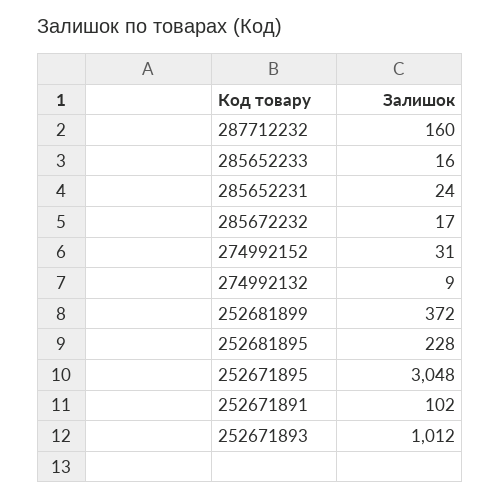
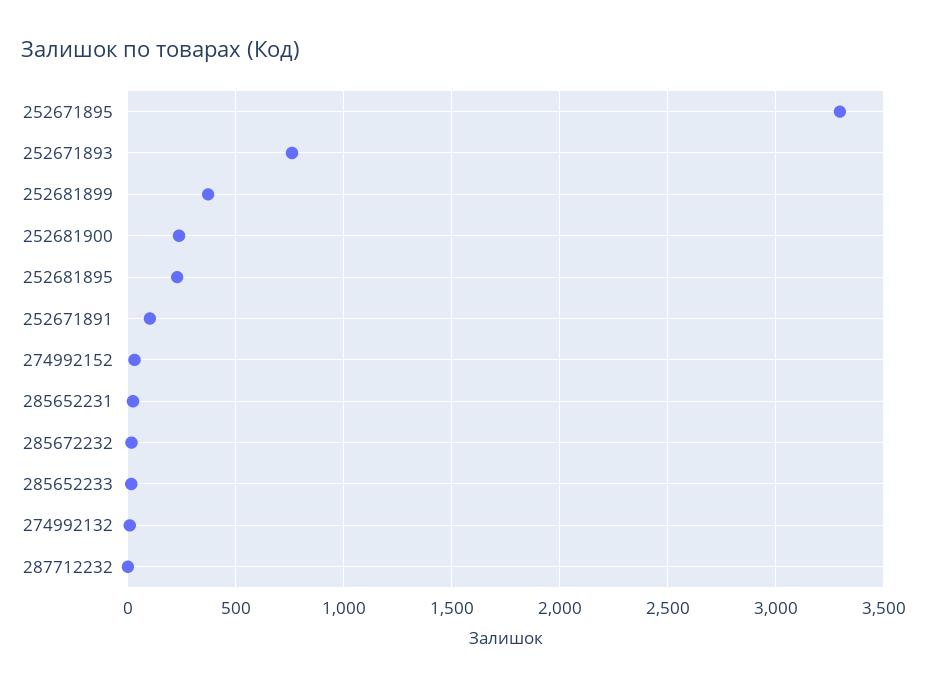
  {
-   "287712232": 160,
+   "287712232": 0,
    "285652233": 16,
    "285652231": 24,
    "285672232": 17,
    "274992152": 31,
    "274992132": 9,
    "252681899": 372,
    "252681895": 228,
-   "252671895": 3048,
+   "252671895": 3300,
    "252671891": 102,
-   "252671893": 1012
+   "252671893": 750,
+   "252681900": 250
  }

